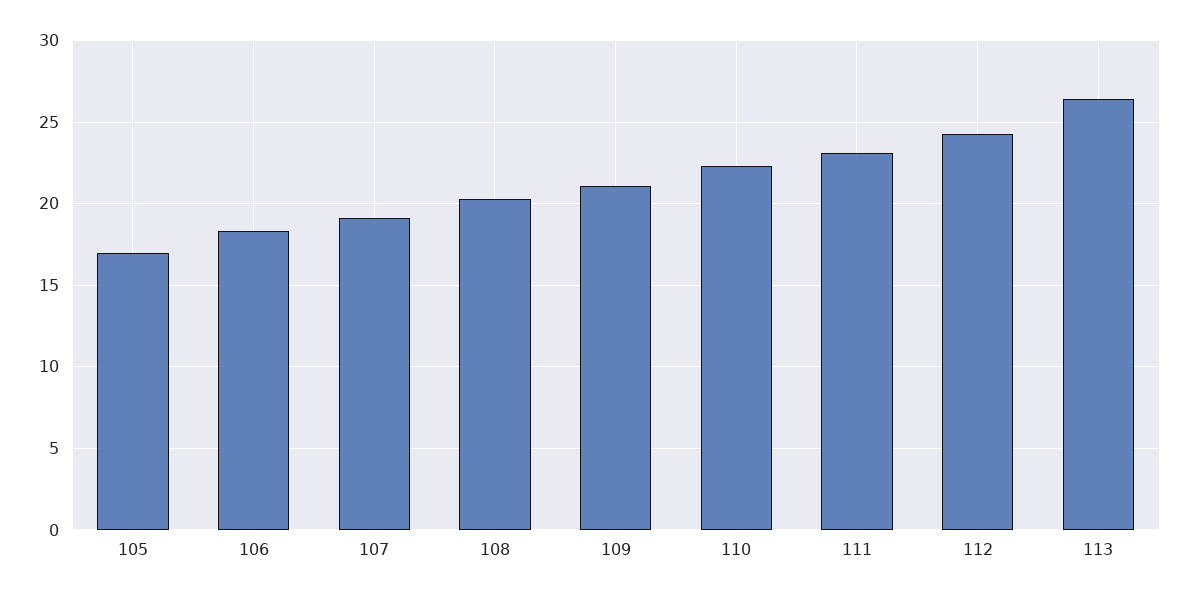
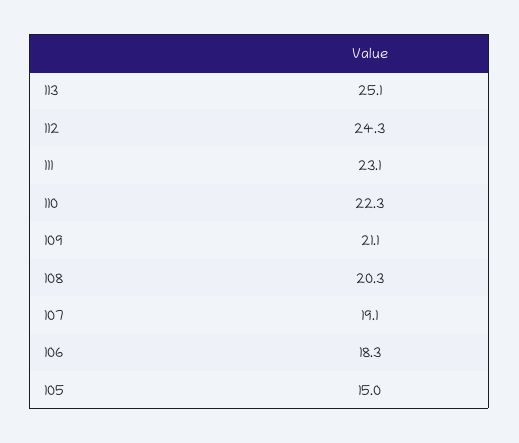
  {
-   "105": 17,
+   "105": 15,
    "106": 18.3,
    "107": 19.1,
    "108": 20.3,
    "109": 21.1,
    "110": 22.3,
    "111": 23.1,
    "112": 24.3,
-   "113": 26.5
+   "113": 25.1
  }

